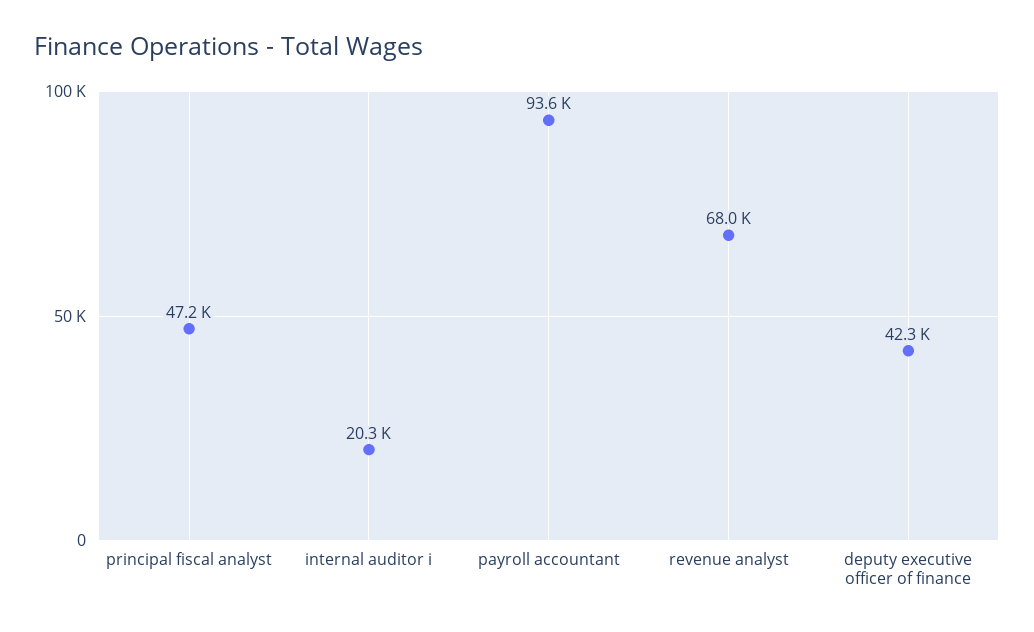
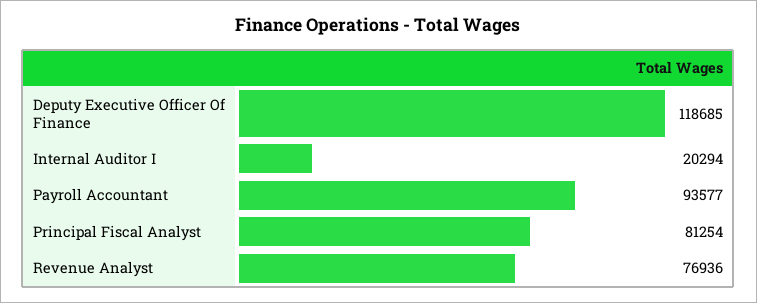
  {
-   "principal fiscal analyst": 47200,
+   "principal fiscal analyst": 81254,
    "internal auditor i": 20294,
    "payroll accountant": 93577,
-   "revenue analyst": 68000,
+   "revenue analyst": 76936,
-   "deputy executive officer of finance": 42300
+   "deputy executive officer of finance": 118685
  }

